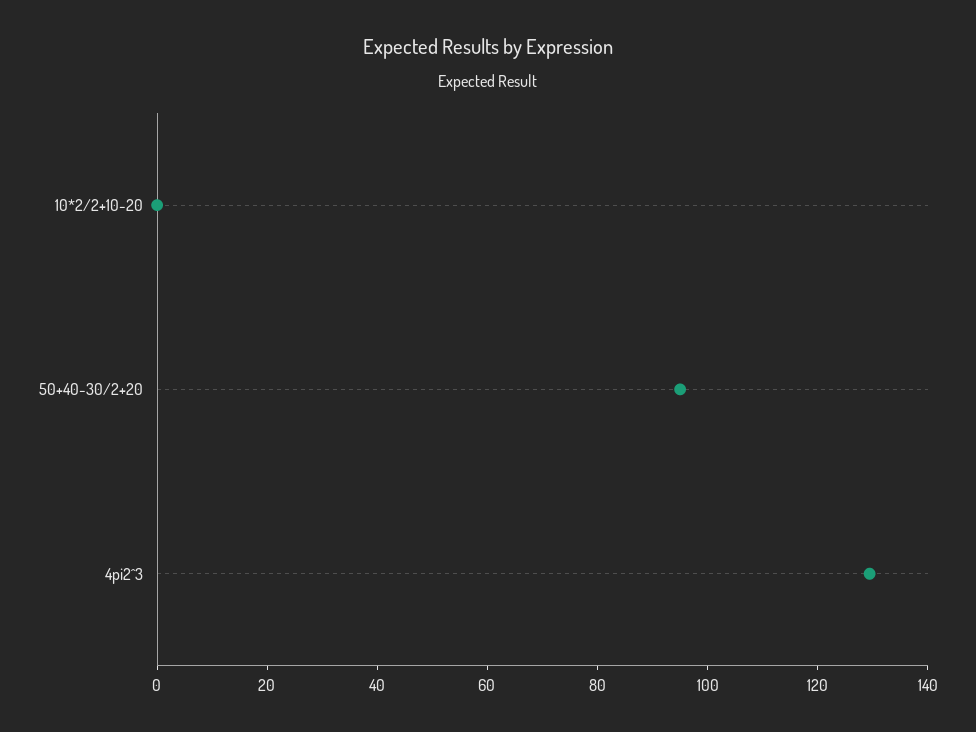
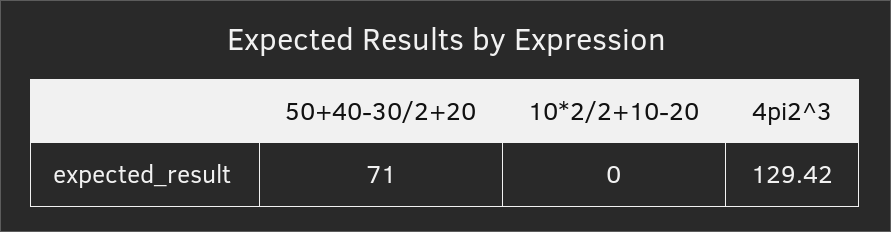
  {
    "10*2/2+10-20": 0,
-   "50+40-30/2+20": 95,
+   "50+40-30/2+20": 71,
    "4pi2^3": 129.42
  }

